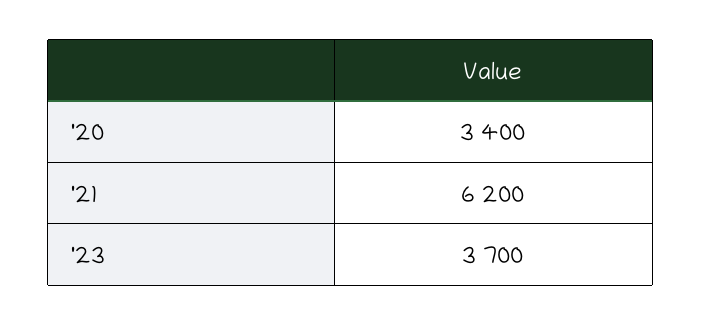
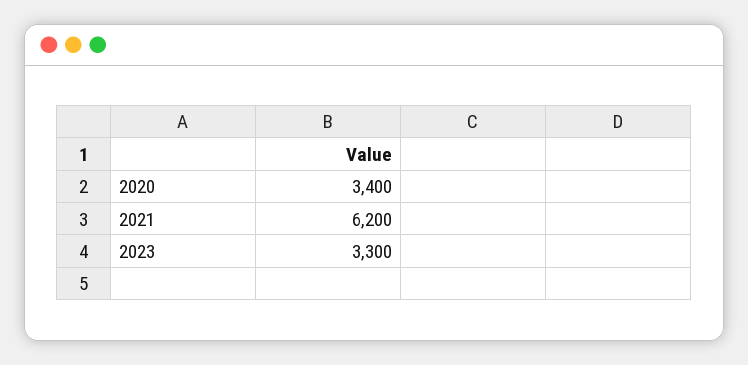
  {
    "'20": 3400,
    "'21": 6200,
-   "'23": 3700
+   "'23": 3300
  }

